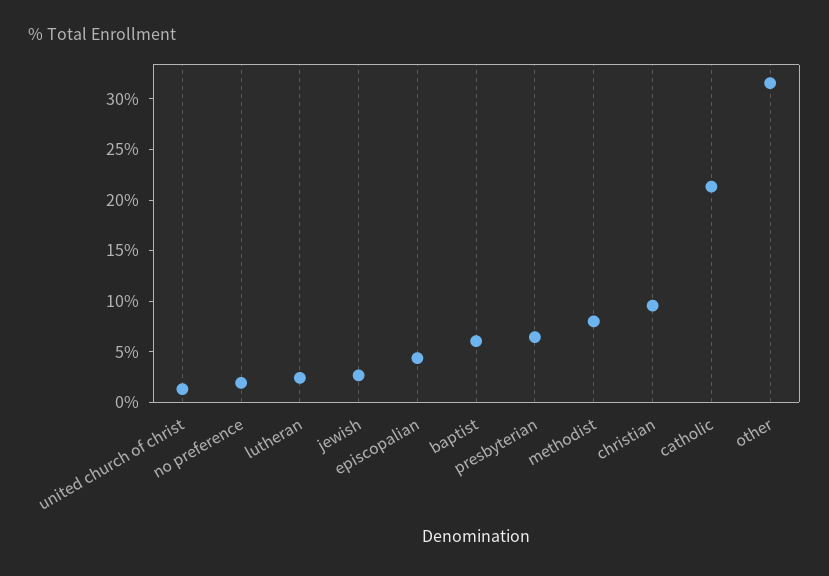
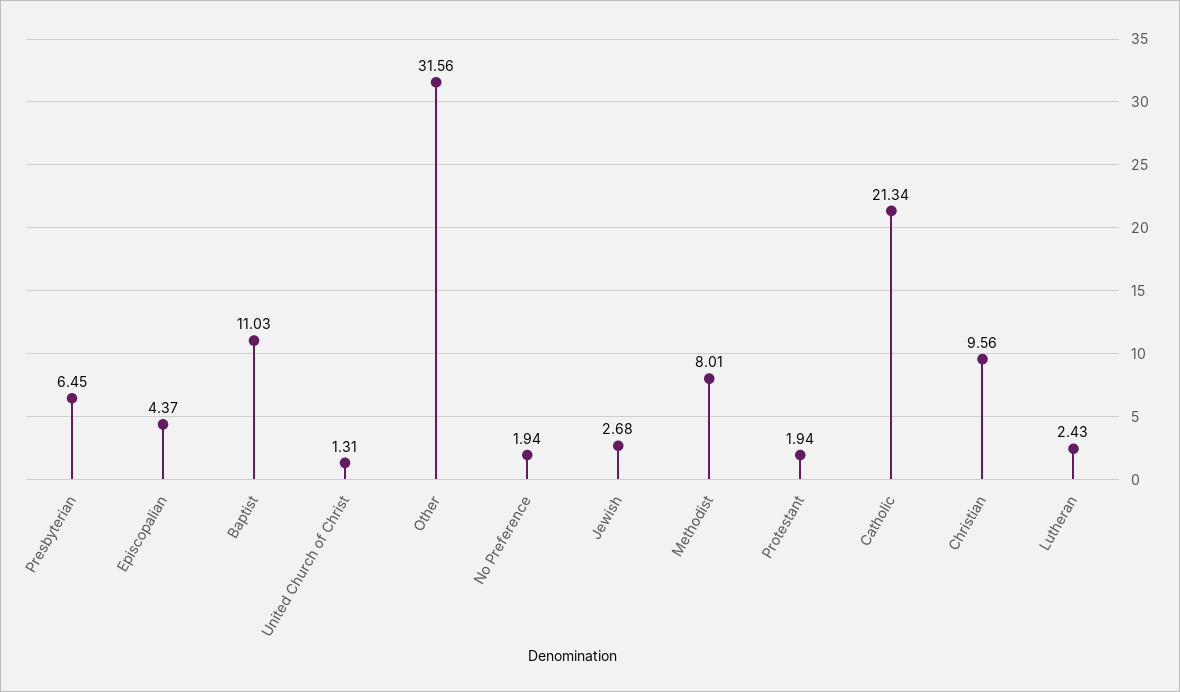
  {
    "united church of christ": 1.31,
    "no preference": 1.94,
    "lutheran": 2.43,
    "jewish": 2.68,
    "episcopalian": 4.37,
-   "baptist": 6,
+   "baptist": 11.03,
    "presbyterian": 6.45,
    "methodist": 8.01,
    "christian": 9.56,
    "catholic": 21.34,
-   "other": 31.56
+   "other": 31.56,
+   "Protestant": 1.94
  }

